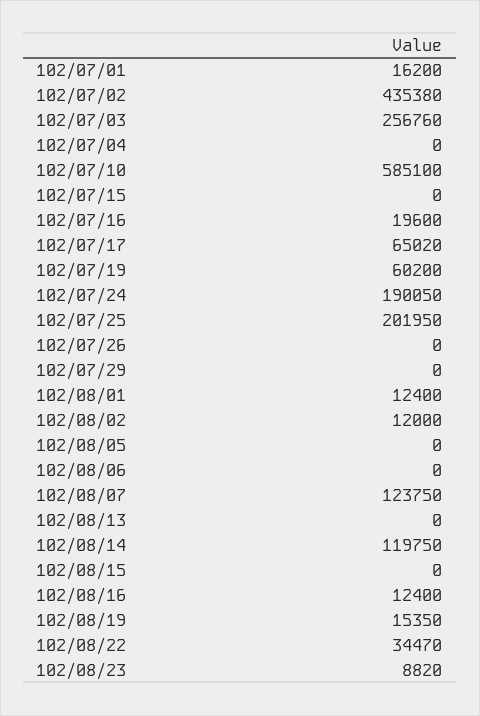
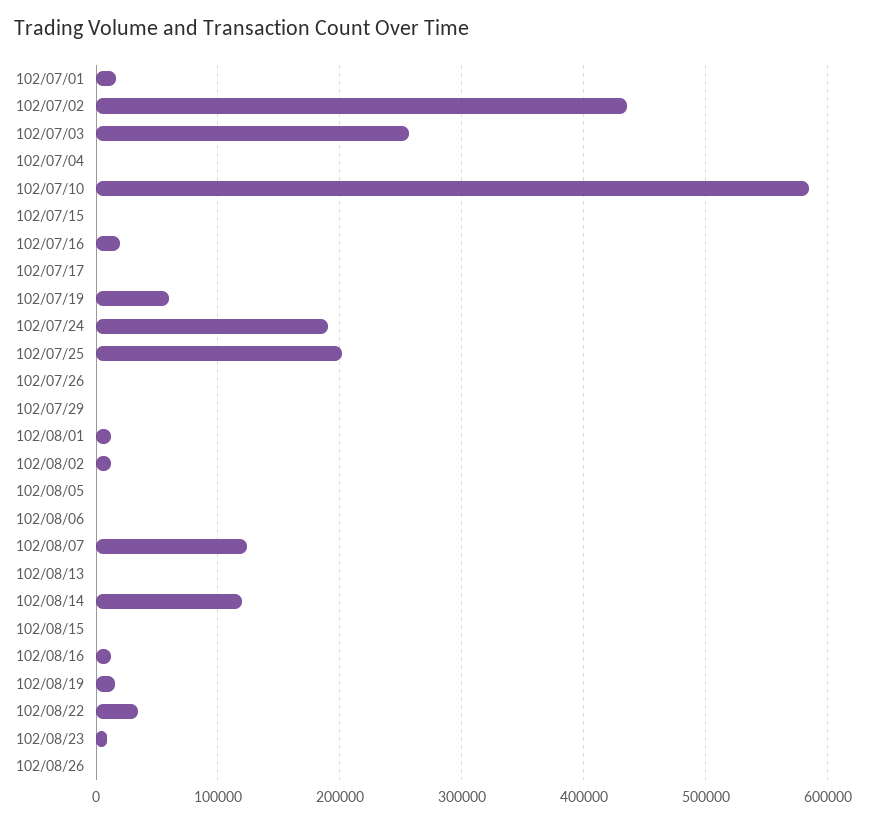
  {
    "102/07/01": 16200,
    "102/07/02": 435380,
    "102/07/03": 256760,
    "102/07/04": 0,
    "102/07/10": 585100,
    "102/07/15": 0,
    "102/07/16": 19600,
-   "102/07/17": 65020,
+   "102/07/17": 0,
    "102/07/19": 60200,
    "102/07/24": 190050,
    "102/07/25": 201950,
    "102/07/26": 0,
    "102/07/29": 0,
    "102/08/01": 12400,
    "102/08/02": 12000,
    "102/08/05": 0,
    "102/08/06": 0,
    "102/08/07": 123750,
    "102/08/13": 0,
    "102/08/14": 119750,
    "102/08/15": 0,
    "102/08/16": 12400,
    "102/08/19": 15350,
    "102/08/22": 34470,
-   "102/08/23": 8820
+   "102/08/23": 8820,
+   "102/08/26": 0
  }

